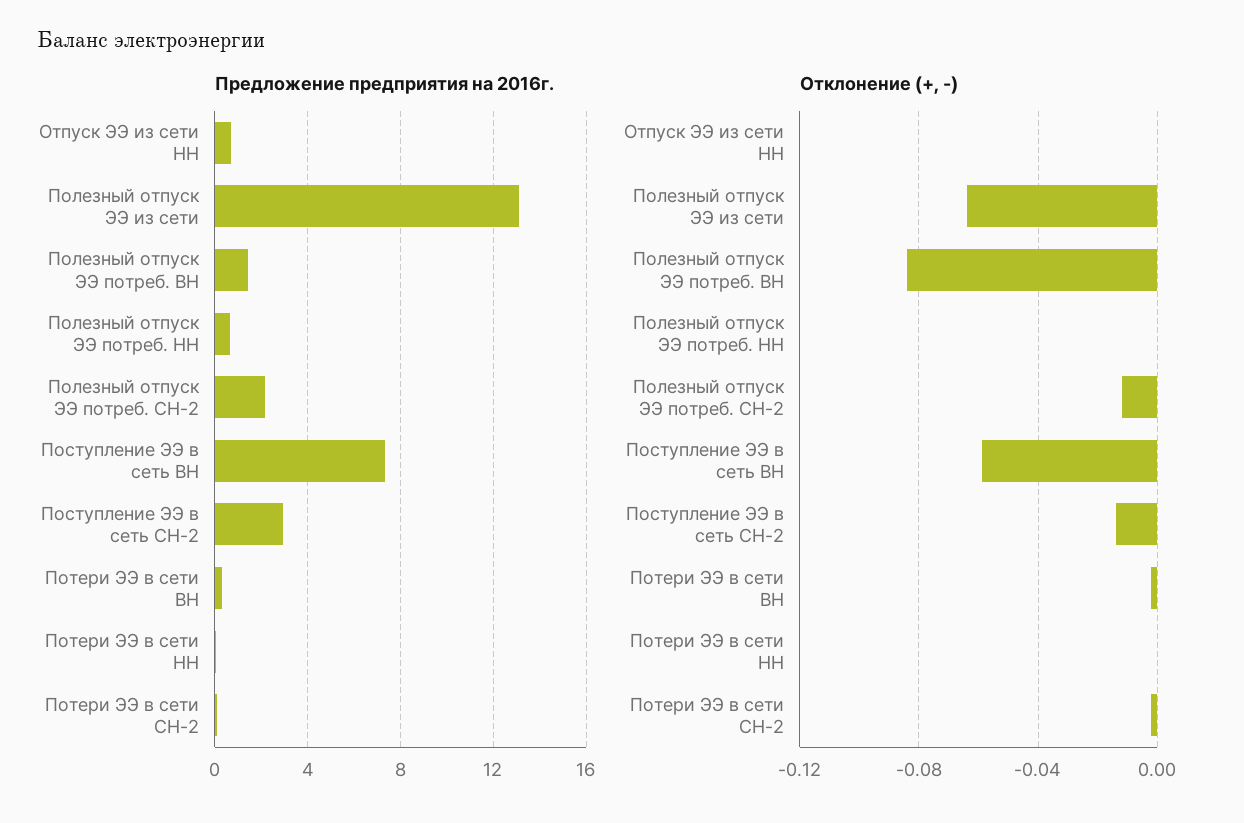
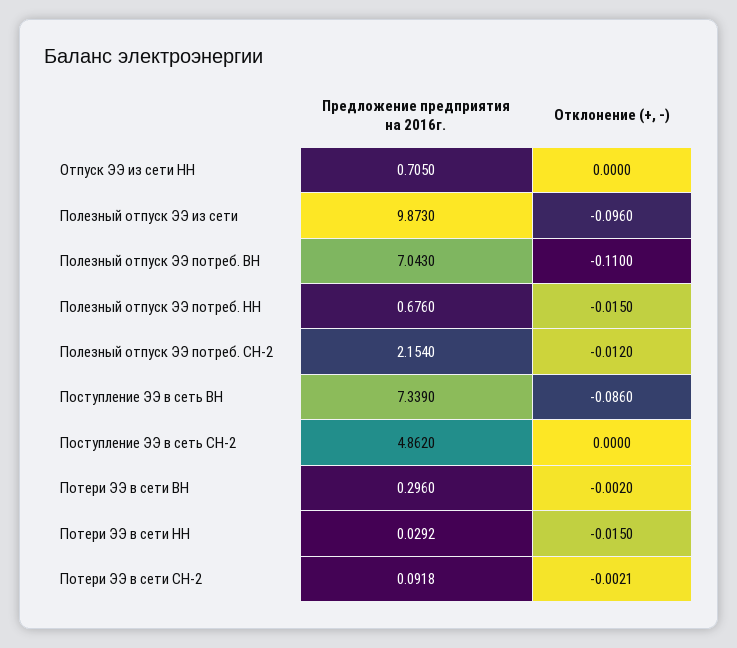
  {
    "Предложение предприятия на 2016г.": {
      "Отпуск ЭЭ из сети НН": 0.705,
-     "Полезный отпуск ЭЭ из сети": 13,
+     "Полезный отпуск ЭЭ из сети": 9.873,
-     "Полезный отпуск ЭЭ потреб. ВН": 1.5,
+     "Полезный отпуск ЭЭ потреб. ВН": 7.043,
      "Полезный отпуск ЭЭ потреб. НН": 0.676,
      "Полезный отпуск ЭЭ потреб. СН-2": 2.154,
      "Поступление ЭЭ в сеть ВН": 7.339,
-     "Поступление ЭЭ в сеть СН-2": 3,
+     "Поступление ЭЭ в сеть СН-2": 4.862,
      "Потери ЭЭ в сети ВН": 0.296,
      "Потери ЭЭ в сети НН": 0.0292,
      "Потери ЭЭ в сети СН-2": 0.0918
    },
    "Отклонение (+, -)": {
      "Отпуск ЭЭ из сети НН": 0,
-     "Полезный отпуск ЭЭ из сети": -0.065,
+     "Полезный отпуск ЭЭ из сети": -0.096,
-     "Полезный отпуск ЭЭ потреб. ВН": -0.085,
+     "Полезный отпуск ЭЭ потреб. ВН": -0.11,
-     "Полезный отпуск ЭЭ потреб. НН": 0,
+     "Полезный отпуск ЭЭ потреб. НН": -0.015,
      "Полезный отпуск ЭЭ потреб. СН-2": -0.012,
-     "Поступление ЭЭ в сеть ВН": -0.06,
+     "Поступление ЭЭ в сеть ВН": -0.086,
-     "Поступление ЭЭ в сеть СН-2": -0.015,
+     "Поступление ЭЭ в сеть СН-2": 0,
      "Потери ЭЭ в сети ВН": -0.002,
-     "Потери ЭЭ в сети НН": 0,
+     "Потери ЭЭ в сети НН": -0.015,
      "Потери ЭЭ в сети СН-2": -0.0021
    }
  }

